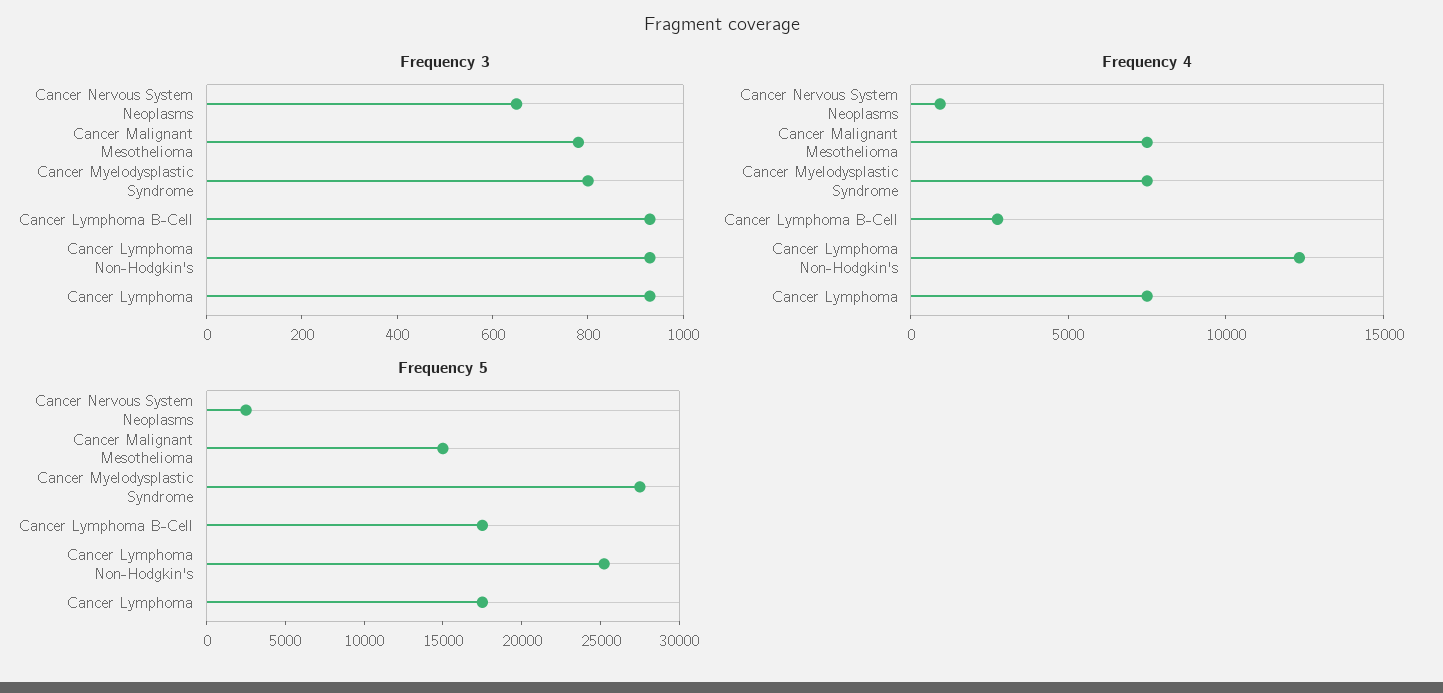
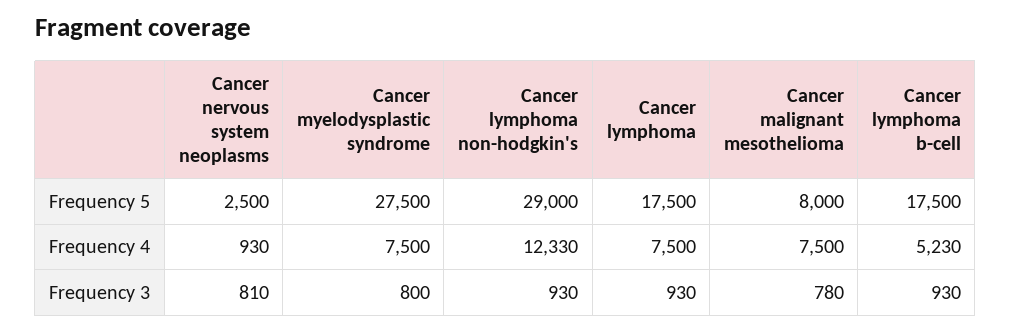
  {
    "Frequency 3": {
-     "Cancer Nervous System Neoplasms": 650,
+     "Cancer Nervous System Neoplasms": 810,
      "Cancer Malignant Mesothelioma": 780,
      "Cancer Myelodysplastic Syndrome": 800,
      "Cancer Lymphoma B-Cell": 930,
      "Cancer Lymphoma Non-Hodgkin's": 930,
      "Cancer Lymphoma": 930
    },
    "Frequency 4": {
      "Cancer Nervous System Neoplasms": 930,
      "Cancer Malignant Mesothelioma": 7500,
      "Cancer Myelodysplastic Syndrome": 7500,
-     "Cancer Lymphoma B-Cell": 3000,
+     "Cancer Lymphoma B-Cell": 5230,
      "Cancer Lymphoma Non-Hodgkin's": 12330,
      "Cancer Lymphoma": 7500
    },
    "Frequency 5": {
      "Cancer Nervous System Neoplasms": 2500,
-     "Cancer Malignant Mesothelioma": 15000,
+     "Cancer Malignant Mesothelioma": 8000,
      "Cancer Myelodysplastic Syndrome": 27500,
      "Cancer Lymphoma B-Cell": 17500,
-     "Cancer Lymphoma Non-Hodgkin's": 25000,
+     "Cancer Lymphoma Non-Hodgkin's": 29000,
      "Cancer Lymphoma": 17500
    }
  }

